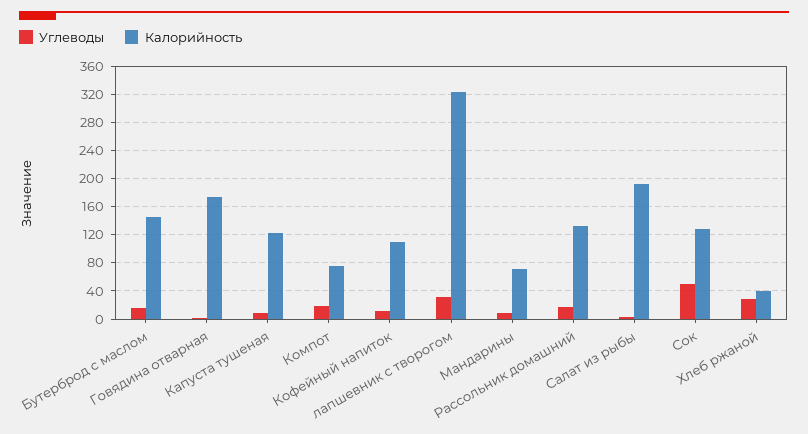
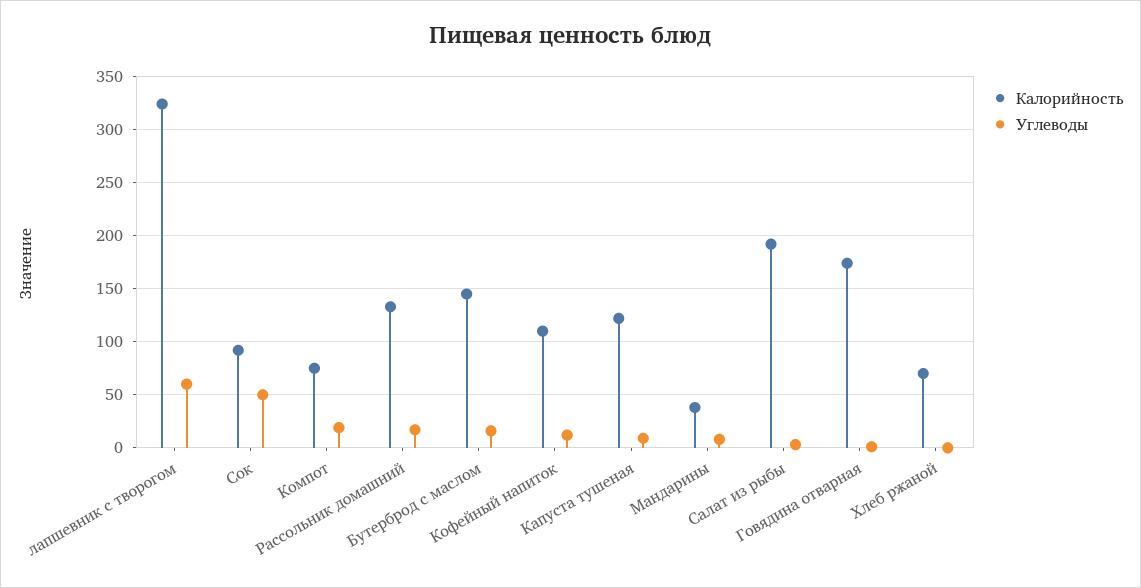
  {
    "Углеводы": {
      "Бутерброд с маслом": 20,
      "Говядина отварная": 0,
      "Капуста тушеная": 10,
      "Компот": 20,
      "Кофейный напиток": 10,
-     "лапшевник с творогом": 30,
+     "лапшевник с творогом": 60,
      "Мандарины": 10,
      "Рассольник домашний": 20,
      "Салат из рыбы": 0,
      "Сок": 50,
-     "Хлеб ржаной": 30
+     "Хлеб ржаной": 0
    },
    "Калорийность": {
      "Бутерброд с маслом": 150,
      "Говядина отварная": 170,
      "Капуста тушеная": 120,
      "Компот": 80,
      "Кофейный напиток": 110,
      "лапшевник с творогом": 320,
-     "Мандарины": 70,
+     "Мандарины": 40,
      "Рассольник домашний": 130,
      "Салат из рыбы": 190,
-     "Сок": 130,
+     "Сок": 90,
-     "Хлеб ржаной": 40
+     "Хлеб ржаной": 70
    }
  }

